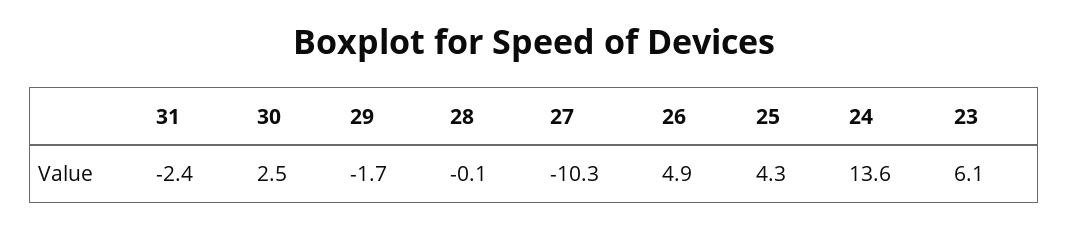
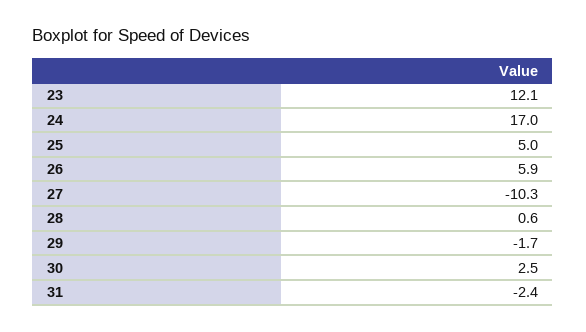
  {
    "31": -2.4,
    "30": 2.5,
    "29": -1.7,
-   "28": -0.1,
+   "28": 0.6,
    "27": -10.3,
-   "26": 4.9,
+   "26": 5.9,
-   "25": 4.3,
+   "25": 5,
-   "24": 13.6,
+   "24": 17,
-   "23": 6.1
+   "23": 12.1
  }

